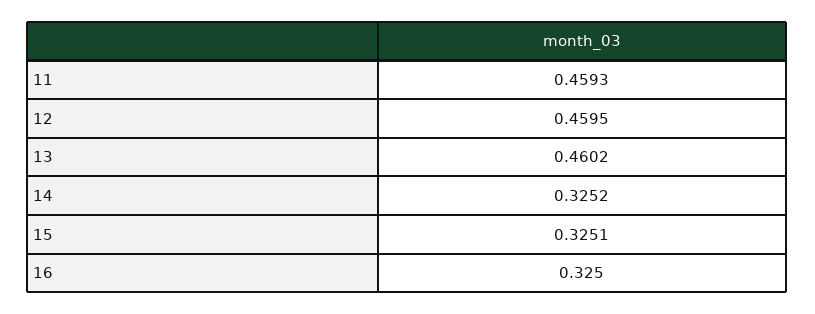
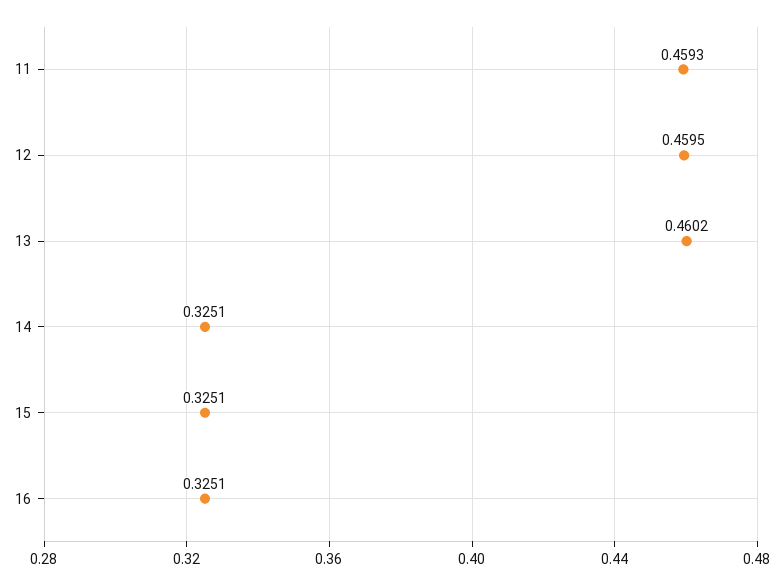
  {
    "11": 0.4593,
    "12": 0.4595,
    "13": 0.4602,
-   "14": 0.3252,
+   "14": 0.3251,
    "15": 0.3251,
-   "16": 0.325
+   "16": 0.3251
  }

